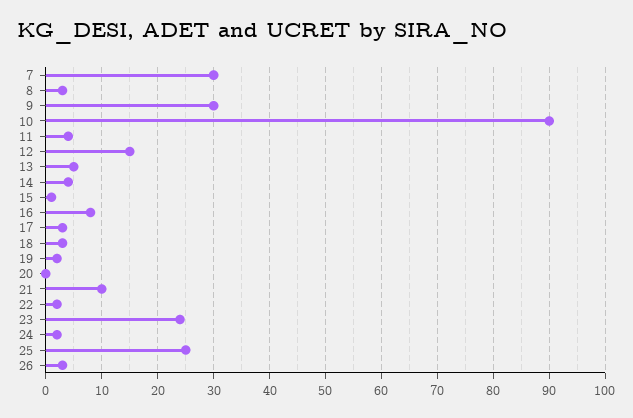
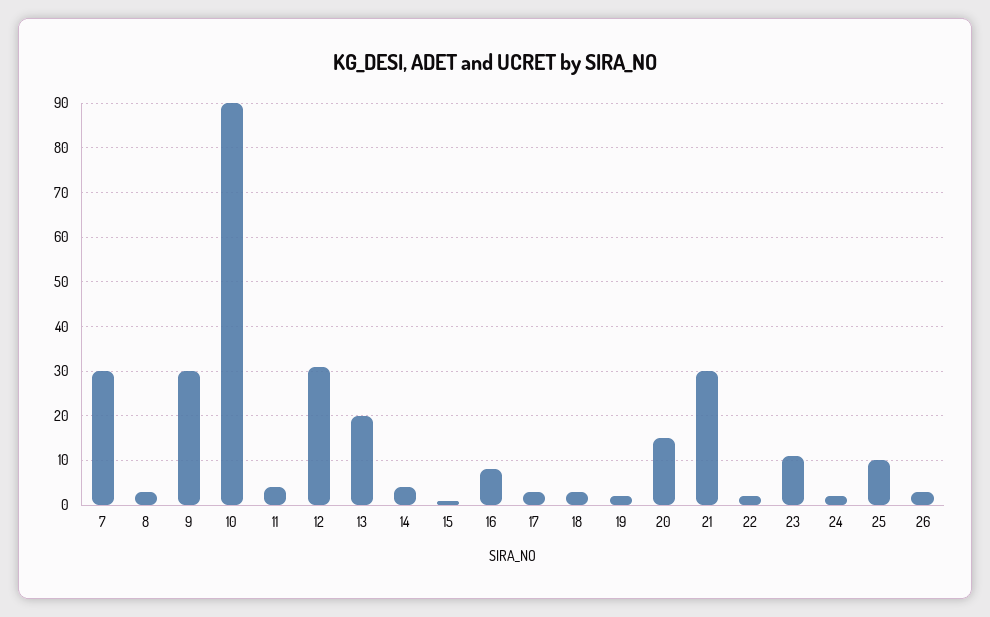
  {
    "7": 30,
    "8": 5,
    "9": 30,
    "10": 90,
    "11": 5,
-   "12": 15,
+   "12": 30,
-   "13": 5,
+   "13": 20,
    "14": 5,
    "15": 0,
    "16": 10,
    "17": 5,
    "18": 5,
    "19": 0,
-   "20": 0,
+   "20": 15,
-   "21": 10,
+   "21": 30,
    "22": 0,
-   "23": 25,
+   "23": 10,
    "24": 0,
-   "25": 25,
+   "25": 10,
    "26": 5
  }

